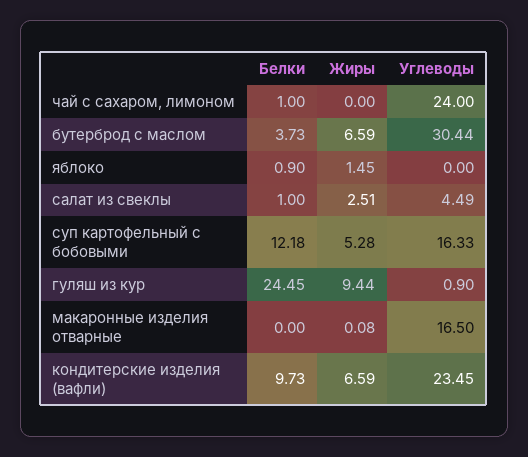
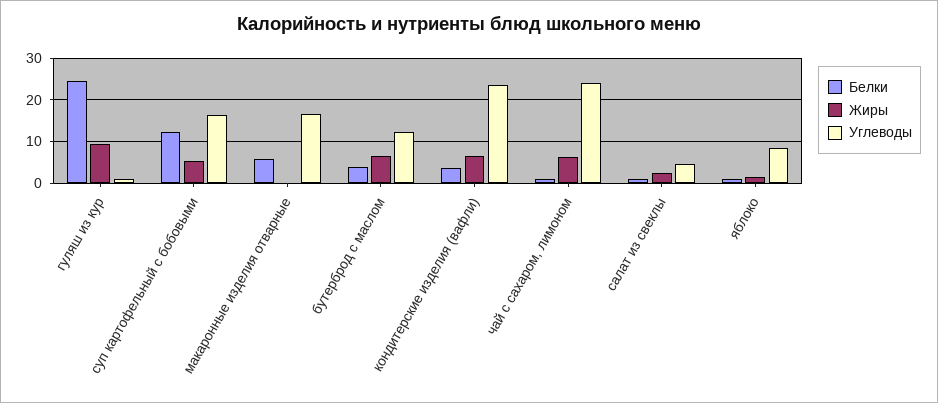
  {
    "Белки": {
      "чай с сахаром, лимоном": 1,
      "бутерброд с маслом": 3.73,
      "яблоко": 0.9,
      "салат из свеклы": 1,
      "суп картофельный с бобовыми": 12.18,
      "гуляш из кур": 24.45,
-     "макаронные изделия отварные": 0,
+     "макаронные изделия отварные": 6,
-     "кондитерские изделия (вафли)": 9.73
+     "кондитерские изделия (вафли)": 4
    },
    "Жиры": {
-     "чай с сахаром, лимоном": 0,
+     "чай с сахаром, лимоном": 6,
      "бутерброд с маслом": 6.59,
      "яблоко": 1.45,
      "салат из свеклы": 2.51,
      "суп картофельный с бобовыми": 5.28,
      "гуляш из кур": 9.44,
      "макаронные изделия отварные": 0.08,
      "кондитерские изделия (вафли)": 6.59
    },
    "Углеводы": {
      "чай с сахаром, лимоном": 24,
-     "бутерброд с маслом": 30.44,
+     "бутерброд с маслом": 12,
-     "яблоко": 0,
+     "яблоко": 8,
      "салат из свеклы": 4.49,
      "суп картофельный с бобовыми": 16.33,
      "гуляш из кур": 0.9,
      "макаронные изделия отварные": 16.5,
      "кондитерские изделия (вафли)": 23.45
    }
  }

